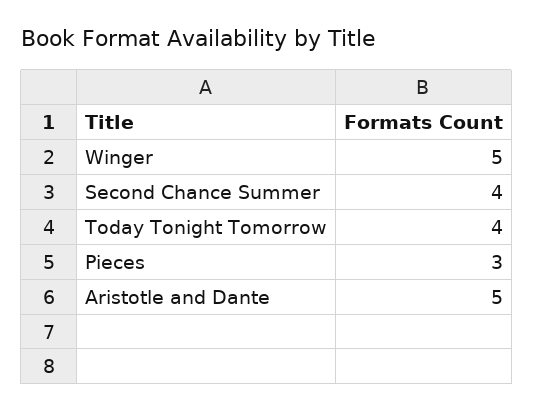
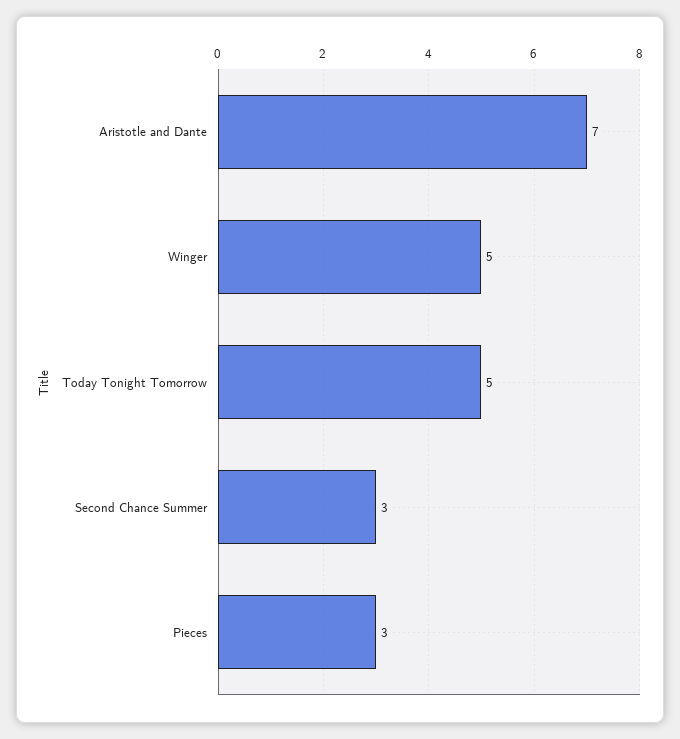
  {
    "Winger": 5,
-   "Second Chance Summer": 4,
+   "Second Chance Summer": 3,
-   "Today Tonight Tomorrow": 4,
+   "Today Tonight Tomorrow": 5,
    "Pieces": 3,
-   "Aristotle and Dante": 5
+   "Aristotle and Dante": 7
  }

